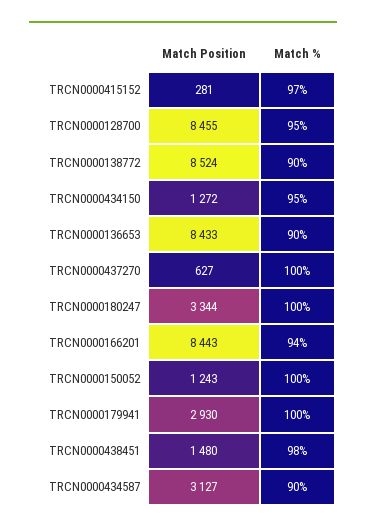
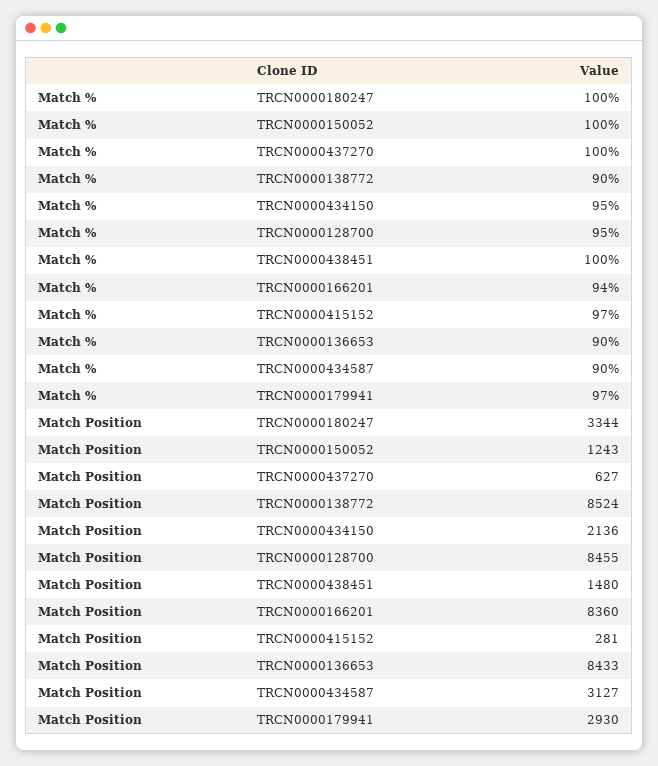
  {
    "Match Position": {
      "TRCN0000415152": 281,
      "TRCN0000128700": 8455,
      "TRCN0000138772": 8524,
-     "TRCN0000434150": 1272,
+     "TRCN0000434150": 2136,
      "TRCN0000136653": 8433,
      "TRCN0000437270": 627,
      "TRCN0000180247": 3344,
-     "TRCN0000166201": 8443,
+     "TRCN0000166201": 8360,
      "TRCN0000150052": 1243,
      "TRCN0000179941": 2930,
      "TRCN0000438451": 1480,
      "TRCN0000434587": 3127
    },
    "Match %": {
      "TRCN0000415152": 97,
      "TRCN0000128700": 95,
      "TRCN0000138772": 90,
      "TRCN0000434150": 95,
      "TRCN0000136653": 90,
      "TRCN0000437270": 100,
      "TRCN0000180247": 100,
      "TRCN0000166201": 94,
      "TRCN0000150052": 100,
-     "TRCN0000179941": 100,
+     "TRCN0000179941": 97,
-     "TRCN0000438451": 98,
+     "TRCN0000438451": 100,
      "TRCN0000434587": 90
    }
  }

